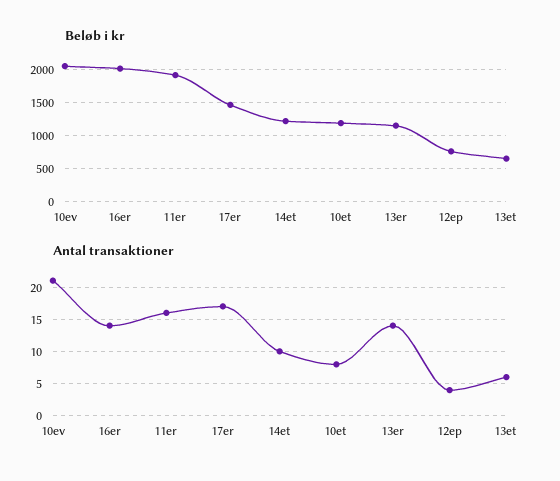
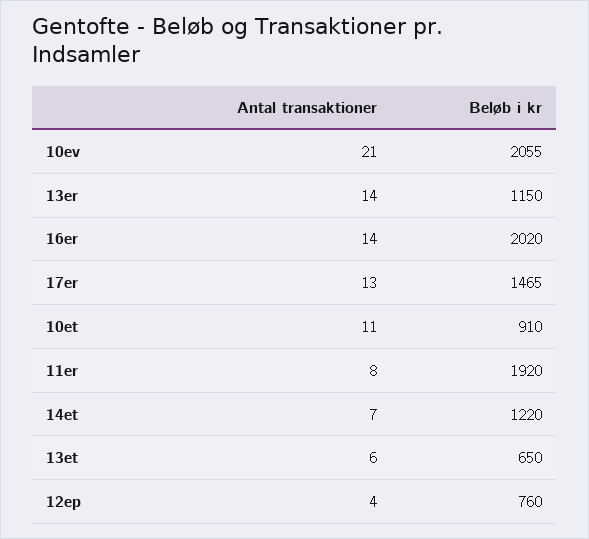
  {
    "Beløb i kr": {
      "10ev": 2055,
      "16er": 2020,
      "11er": 1920,
      "17er": 1465,
      "14et": 1220,
-     "10et": 1200,
+     "10et": 910,
      "13er": 1150,
      "12ep": 760,
      "13et": 650
    },
    "Antal transaktioner": {
      "10ev": 21,
      "16er": 14,
-     "11er": 16,
+     "11er": 8,
-     "17er": 17,
+     "17er": 13,
-     "14et": 10,
+     "14et": 7,
-     "10et": 8,
+     "10et": 11,
      "13er": 14,
      "12ep": 4,
      "13et": 6
    }
  }

